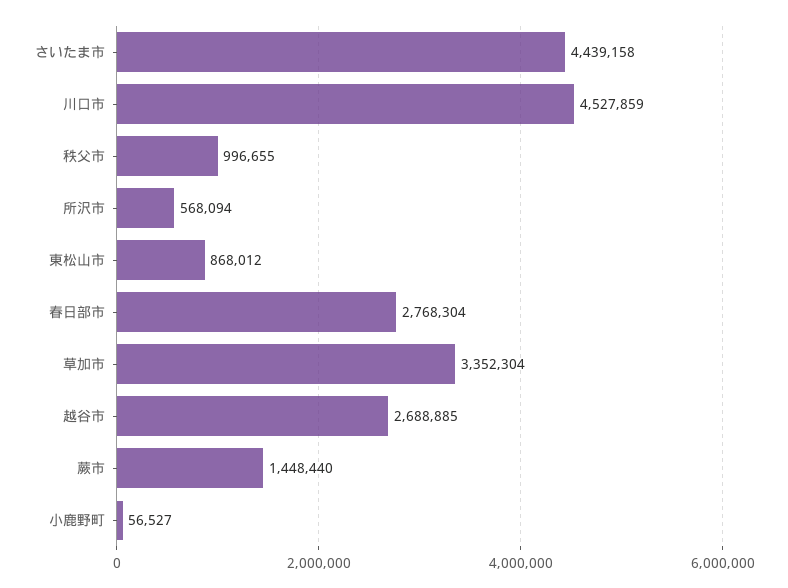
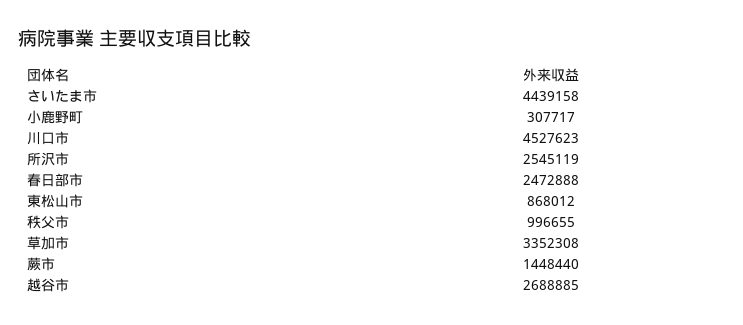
  {
    "さいたま市": 4439158,
-   "川口市": 4527859,
+   "川口市": 4527623,
    "秩父市": 996655,
-   "所沢市": 568094,
+   "所沢市": 2545119,
    "東松山市": 868012,
-   "春日部市": 2768304,
+   "春日部市": 2472888,
-   "草加市": 3352304,
+   "草加市": 3352308,
    "越谷市": 2688885,
    "蕨市": 1448440,
-   "小鹿野町": 56527
+   "小鹿野町": 307717
  }

